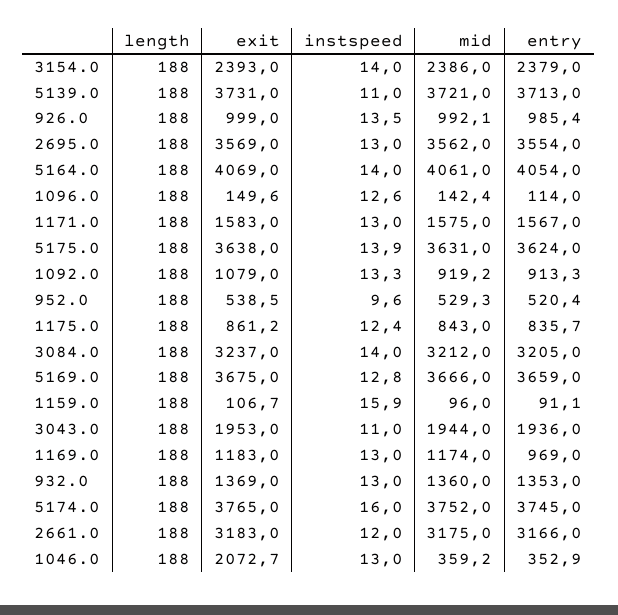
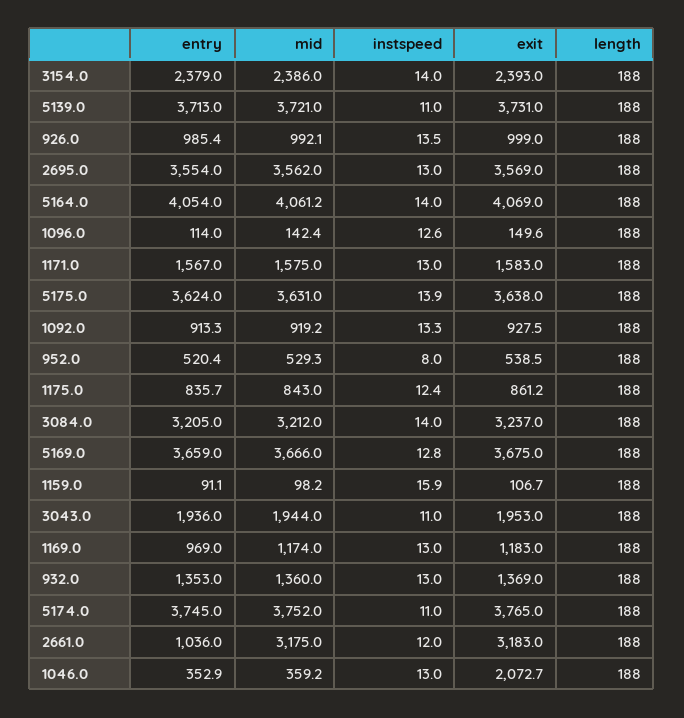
  {
    "length": {
      "3154.0": 188,
      "5139.0": 188,
      "926.0": 188,
      "2695.0": 188,
      "5164.0": 188,
      "1096.0": 188,
      "1171.0": 188,
      "5175.0": 188,
      "1092.0": 188,
      "952.0": 188,
      "1175.0": 188,
      "3084.0": 188,
      "5169.0": 188,
      "1159.0": 188,
      "3043.0": 188,
      "1169.0": 188,
      "932.0": 188,
      "5174.0": 188,
      "2661.0": 188,
      "1046.0": 188
    },
    "exit": {
      "3154.0": 2393,
      "5139.0": 3731,
      "926.0": 999,
      "2695.0": 3569,
      "5164.0": 4069,
      "1096.0": 149.6,
      "1171.0": 1583,
      "5175.0": 3638,
-     "1092.0": 1079,
+     "1092.0": 927.5,
      "952.0": 538.5,
      "1175.0": 861.2,
      "3084.0": 3237,
      "5169.0": 3675,
      "1159.0": 106.7,
      "3043.0": 1953,
      "1169.0": 1183,
      "932.0": 1369,
      "5174.0": 3765,
      "2661.0": 3183,
      "1046.0": 2072.7
    },
    "instspeed": {
      "3154.0": 14,
      "5139.0": 11,
      "926.0": 13.5,
      "2695.0": 13,
      "5164.0": 14,
      "1096.0": 12.6,
      "1171.0": 13,
      "5175.0": 13.9,
      "1092.0": 13.3,
-     "952.0": 9.6,
+     "952.0": 8,
      "1175.0": 12.4,
      "3084.0": 14,
      "5169.0": 12.8,
      "1159.0": 15.9,
      "3043.0": 11,
      "1169.0": 13,
      "932.0": 13,
-     "5174.0": 16,
+     "5174.0": 11,
      "2661.0": 12,
      "1046.0": 13
    },
    "mid": {
      "3154.0": 2386,
      "5139.0": 3721,
      "926.0": 992.1,
      "2695.0": 3562,
-     "5164.0": 4061,
+     "5164.0": 4061.2,
      "1096.0": 142.4,
      "1171.0": 1575,
      "5175.0": 3631,
      "1092.0": 919.2,
      "952.0": 529.3,
      "1175.0": 843,
      "3084.0": 3212,
      "5169.0": 3666,
-     "1159.0": 96,
+     "1159.0": 98.2,
      "3043.0": 1944,
      "1169.0": 1174,
      "932.0": 1360,
      "5174.0": 3752,
      "2661.0": 3175,
      "1046.0": 359.2
    },
    "entry": {
      "3154.0": 2379,
      "5139.0": 3713,
      "926.0": 985.4,
      "2695.0": 3554,
      "5164.0": 4054,
      "1096.0": 114,
      "1171.0": 1567,
      "5175.0": 3624,
      "1092.0": 913.3,
      "952.0": 520.4,
      "1175.0": 835.7,
      "3084.0": 3205,
      "5169.0": 3659,
      "1159.0": 91.1,
      "3043.0": 1936,
      "1169.0": 969,
      "932.0": 1353,
      "5174.0": 3745,
-     "2661.0": 3166,
+     "2661.0": 1036,
      "1046.0": 352.9
    }
  }

